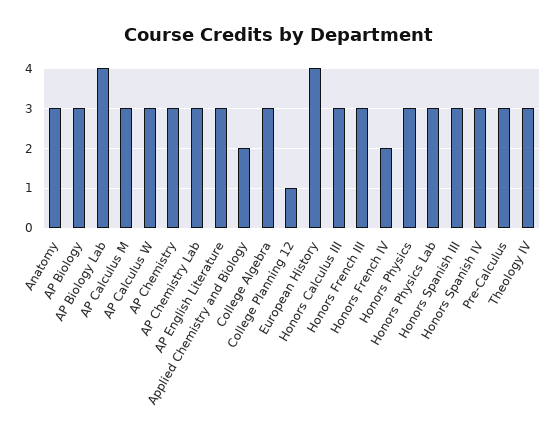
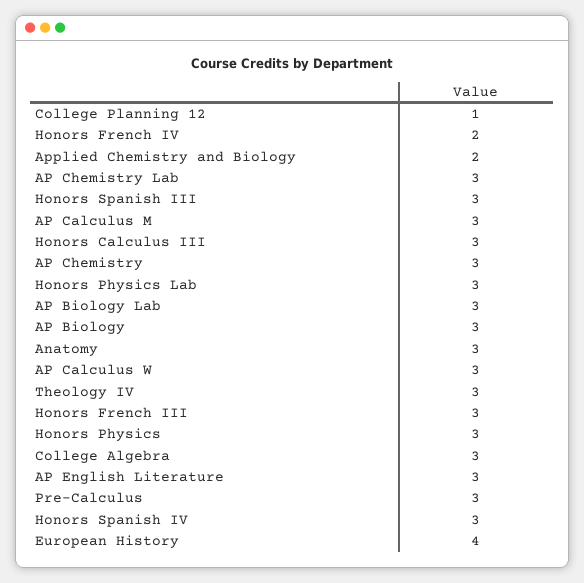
  {
    "Anatomy": 3,
    "AP Biology": 3,
-   "AP Biology Lab": 4,
+   "AP Biology Lab": 3,
    "AP Calculus M": 3,
    "AP Calculus W": 3,
    "AP Chemistry": 3,
    "AP Chemistry Lab": 3,
    "AP English Literature": 3,
    "Applied Chemistry and Biology": 2,
    "College Algebra": 3,
    "College Planning 12": 1,
    "European History": 4,
    "Honors Calculus III": 3,
    "Honors French III": 3,
    "Honors French IV": 2,
    "Honors Physics": 3,
    "Honors Physics Lab": 3,
    "Honors Spanish III": 3,
    "Honors Spanish IV": 3,
    "Pre-Calculus": 3,
    "Theology IV": 3
  }

